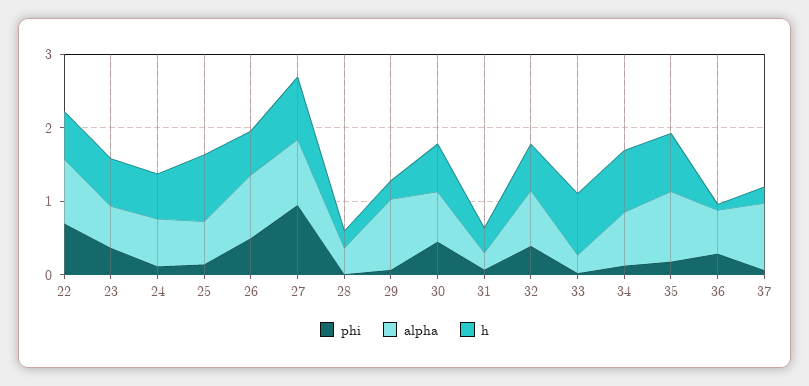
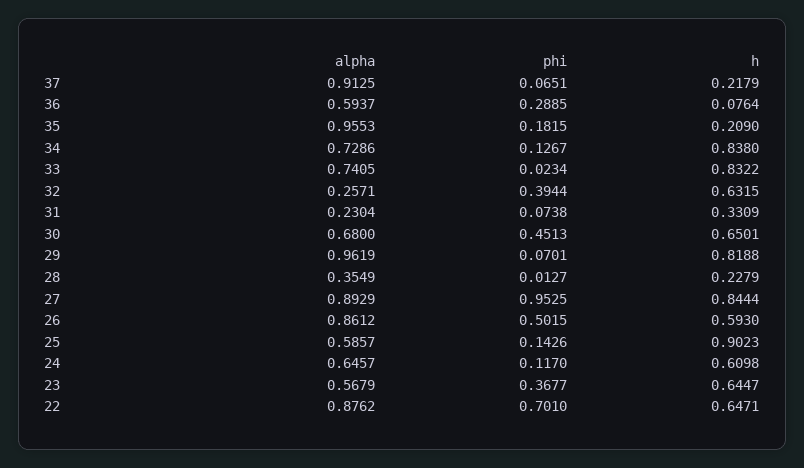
  {
    "phi": {
      "22": 0.701,
      "23": 0.3677,
      "24": 0.117,
      "25": 0.1426,
      "26": 0.5015,
      "27": 0.9525,
      "28": 0.0127,
      "29": 0.0701,
      "30": 0.4513,
      "31": 0.0738,
      "32": 0.3944,
      "33": 0.0234,
      "34": 0.1267,
      "35": 0.1815,
      "36": 0.2885,
      "37": 0.0651
    },
    "alpha": {
      "22": 0.8762,
      "23": 0.5679,
      "24": 0.6457,
      "25": 0.5857,
      "26": 0.8612,
      "27": 0.8929,
      "28": 0.3549,
      "29": 0.9619,
      "30": 0.68,
      "31": 0.2304,
-     "32": 0.8,
+     "32": 0.2571,
-     "33": 0.2,
+     "33": 0.7405,
      "34": 0.7286,
      "35": 0.9553,
      "36": 0.5937,
      "37": 0.9125
    },
    "h": {
      "22": 0.6471,
      "23": 0.6447,
      "24": 0.6098,
      "25": 0.9023,
      "26": 0.593,
      "27": 0.8444,
      "28": 0.2279,
-     "29": 0.2,
+     "29": 0.8188,
      "30": 0.6501,
      "31": 0.3309,
      "32": 0.6315,
      "33": 0.8322,
      "34": 0.838,
-     "35": 0.8,
+     "35": 0.209,
      "36": 0.0764,
      "37": 0.2179
    }
  }

